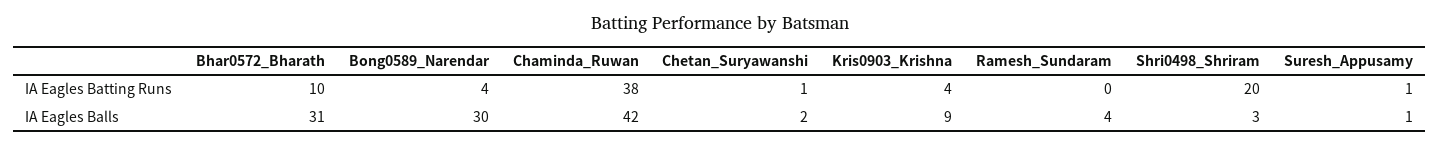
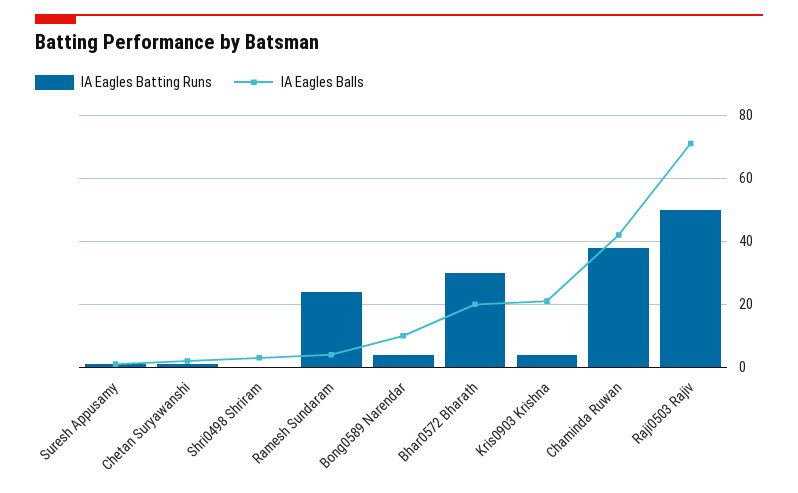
  {
    "IA Eagles Batting Runs": {
-     "Bhar0572_Bharath": 10,
+     "Bhar0572_Bharath": 30,
      "Bong0589_Narendar": 4,
      "Chaminda_Ruwan": 38,
      "Chetan_Suryawanshi": 1,
      "Kris0903_Krishna": 4,
-     "Ramesh_Sundaram": 0,
+     "Ramesh_Sundaram": 25,
-     "Shri0498_Shriram": 20,
+     "Shri0498_Shriram": 0,
-     "Suresh_Appusamy": 1
+     "Suresh_Appusamy": 1,
+     "Raji0503 Rajiv": 50
    },
    "IA Eagles Balls": {
-     "Bhar0572_Bharath": 31,
+     "Bhar0572_Bharath": 20,
-     "Bong0589_Narendar": 30,
+     "Bong0589_Narendar": 10,
      "Chaminda_Ruwan": 42,
      "Chetan_Suryawanshi": 2,
-     "Kris0903_Krishna": 9,
+     "Kris0903_Krishna": 20,
      "Ramesh_Sundaram": 4,
      "Shri0498_Shriram": 3,
-     "Suresh_Appusamy": 1
+     "Suresh_Appusamy": 1,
+     "Raji0503 Rajiv": 70
    }
  }

